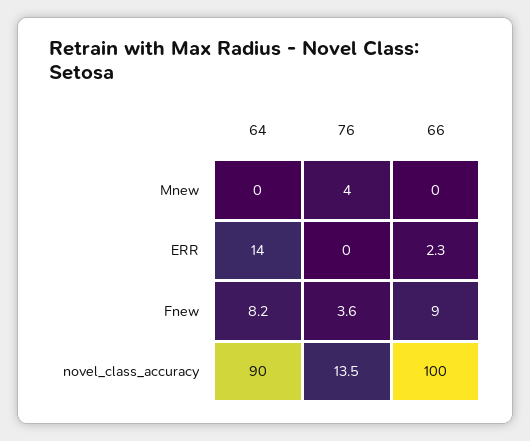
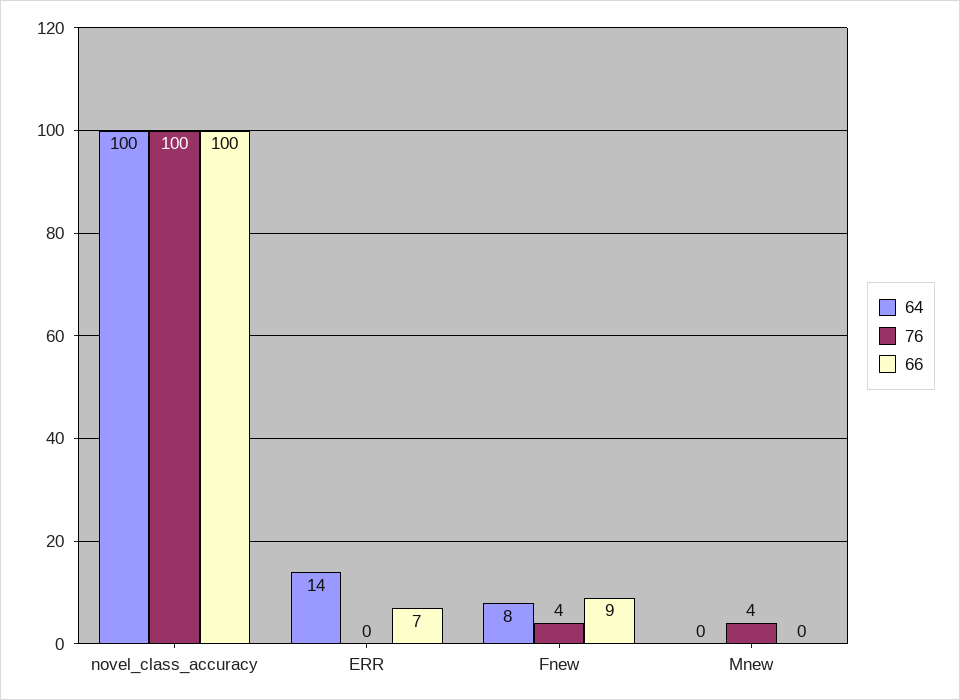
  {
    "64": {
      "Mnew": 0,
      "ERR": 14,
      "Fnew": 8.2,
-     "novel_class_accuracy": 90
+     "novel_class_accuracy": 100
    },
    "76": {
      "Mnew": 4,
      "ERR": 0,
      "Fnew": 3.6,
-     "novel_class_accuracy": 13.5
+     "novel_class_accuracy": 100
    },
    "66": {
      "Mnew": 0,
-     "ERR": 2.3,
+     "ERR": 7,
      "Fnew": 9,
      "novel_class_accuracy": 100
    }
  }

